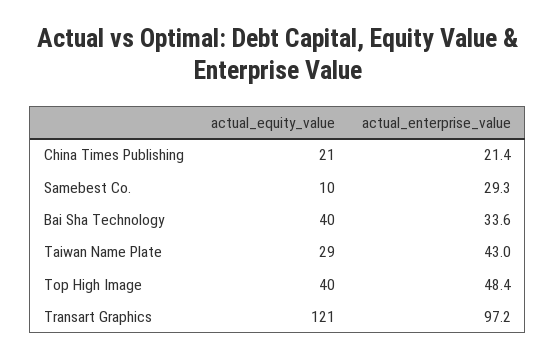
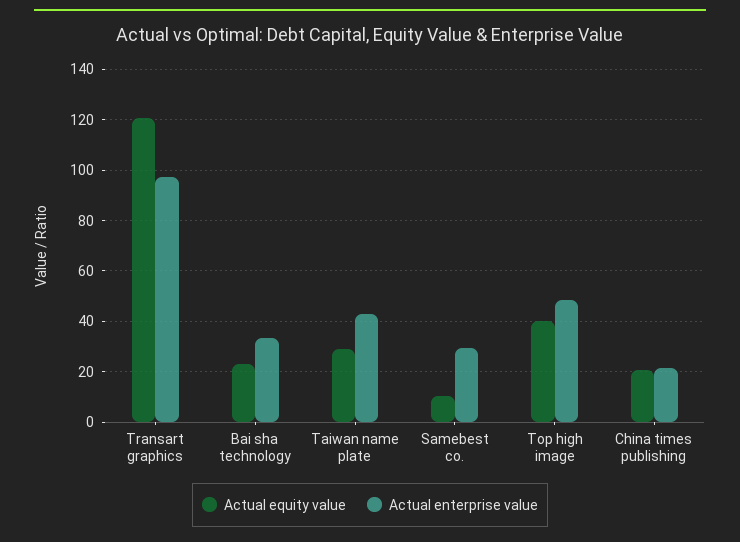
  {
    "actual_equity_value": {
      "China Times Publishing": 21,
      "Samebest Co.": 10,
-     "Bai Sha Technology": 40,
+     "Bai Sha Technology": 22.5,
      "Taiwan Name Plate": 29,
      "Top High Image": 40,
      "Transart Graphics": 121
    },
    "actual_enterprise_value": {
      "China Times Publishing": 21.4,
      "Samebest Co.": 29.3,
      "Bai Sha Technology": 33.6,
      "Taiwan Name Plate": 43,
      "Top High Image": 48.4,
      "Transart Graphics": 97.2
    }
  }

